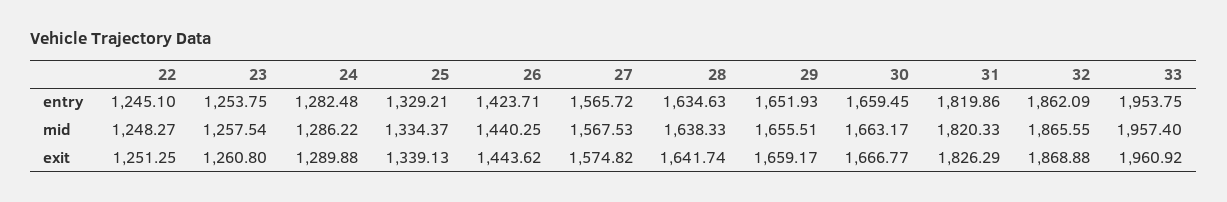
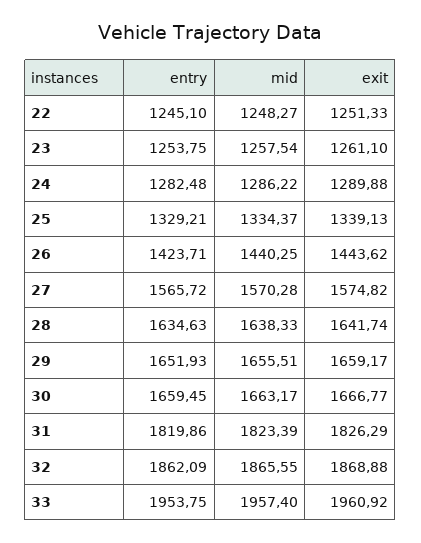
  {
    "22": {
      "entry": 1245.1,
      "mid": 1248.27,
-     "exit": 1251.25
+     "exit": 1251.33
    },
    "23": {
      "entry": 1253.75,
      "mid": 1257.54,
-     "exit": 1260.8
+     "exit": 1261.1
    },
    "24": {
      "entry": 1282.48,
      "mid": 1286.22,
      "exit": 1289.88
    },
    "25": {
      "entry": 1329.21,
      "mid": 1334.37,
      "exit": 1339.13
    },
    "26": {
      "entry": 1423.71,
      "mid": 1440.25,
      "exit": 1443.62
    },
    "27": {
      "entry": 1565.72,
-     "mid": 1567.53,
+     "mid": 1570.28,
      "exit": 1574.82
    },
    "28": {
      "entry": 1634.63,
      "mid": 1638.33,
      "exit": 1641.74
    },
    "29": {
      "entry": 1651.93,
      "mid": 1655.51,
      "exit": 1659.17
    },
    "30": {
      "entry": 1659.45,
      "mid": 1663.17,
      "exit": 1666.77
    },
    "31": {
      "entry": 1819.86,
-     "mid": 1820.33,
+     "mid": 1823.39,
      "exit": 1826.29
    },
    "32": {
      "entry": 1862.09,
      "mid": 1865.55,
      "exit": 1868.88
    },
    "33": {
      "entry": 1953.75,
      "mid": 1957.4,
      "exit": 1960.92
    }
  }

